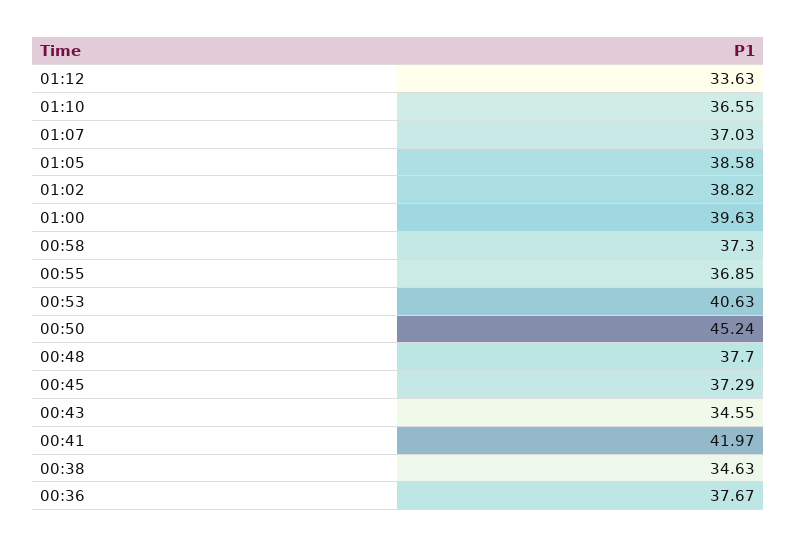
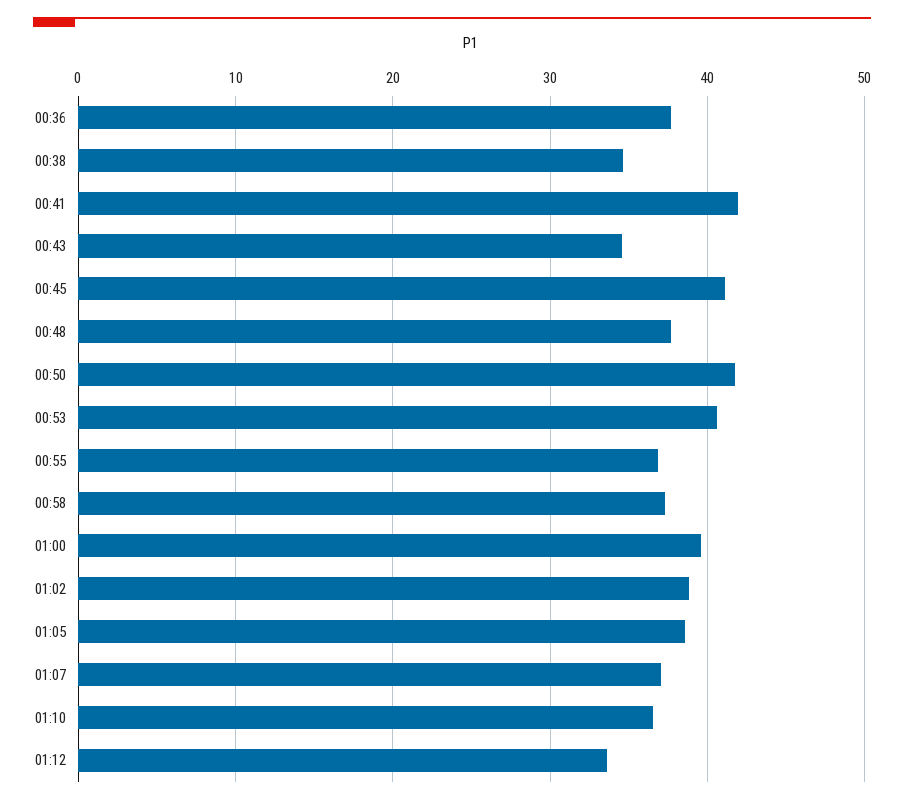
  {
    "01:12": 33.63,
    "01:10": 36.55,
    "01:07": 37.03,
    "01:05": 38.58,
    "01:02": 38.82,
    "01:00": 39.63,
    "00:58": 37.3,
    "00:55": 36.85,
    "00:53": 40.63,
-   "00:50": 45.24,
+   "00:50": 42,
    "00:48": 37.7,
-   "00:45": 37.29,
+   "00:45": 41,
    "00:43": 34.55,
    "00:41": 41.97,
    "00:38": 34.63,
    "00:36": 37.67
  }

